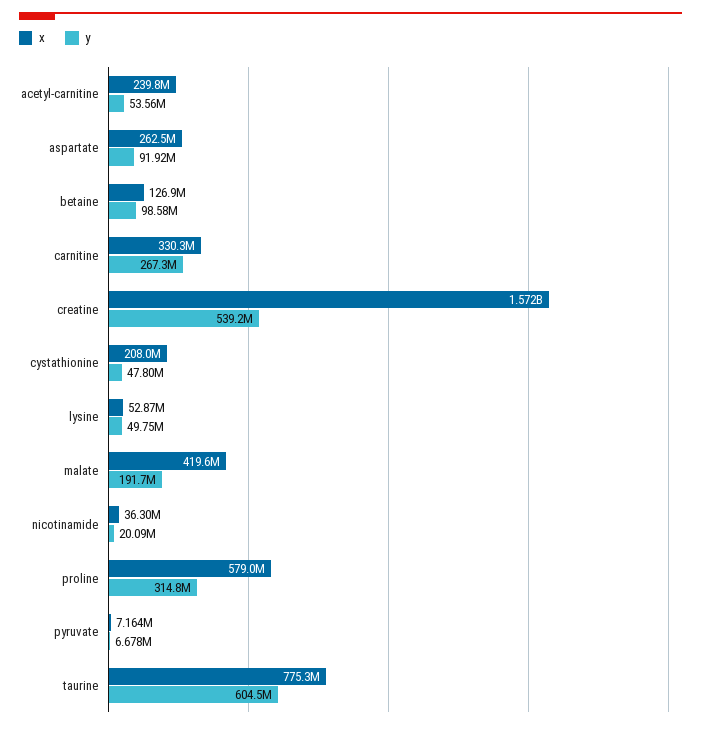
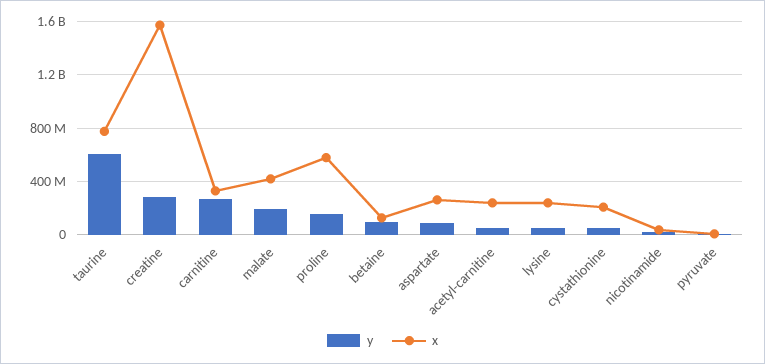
  {
    "x": {
      "acetyl-carnitine": 239800000,
      "aspartate": 262500000,
      "betaine": 126900000,
      "carnitine": 330300000,
      "creatine": 1572000000,
      "cystathionine": 208000000,
-     "lysine": 52870000,
+     "lysine": 250000000,
      "malate": 419600000,
      "nicotinamide": 36300000,
      "proline": 579000000,
      "pyruvate": 7164000,
      "taurine": 775300000
    },
    "y": {
      "acetyl-carnitine": 53560000,
      "aspartate": 91920000,
      "betaine": 98580000,
      "carnitine": 267300000,
-     "creatine": 539200000,
+     "creatine": 300000000,
      "cystathionine": 47800000,
      "lysine": 49750000,
      "malate": 191700000,
      "nicotinamide": 20090000,
-     "proline": 314800000,
+     "proline": 150000000,
      "pyruvate": 6678000,
      "taurine": 604500000
    }
  }

